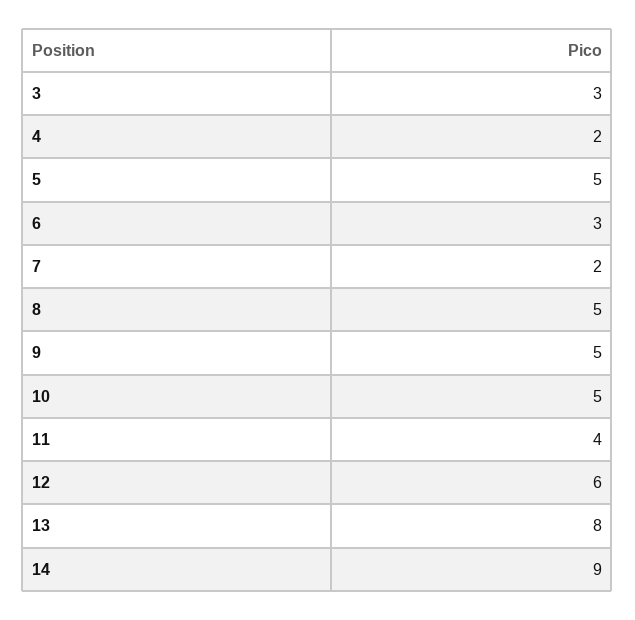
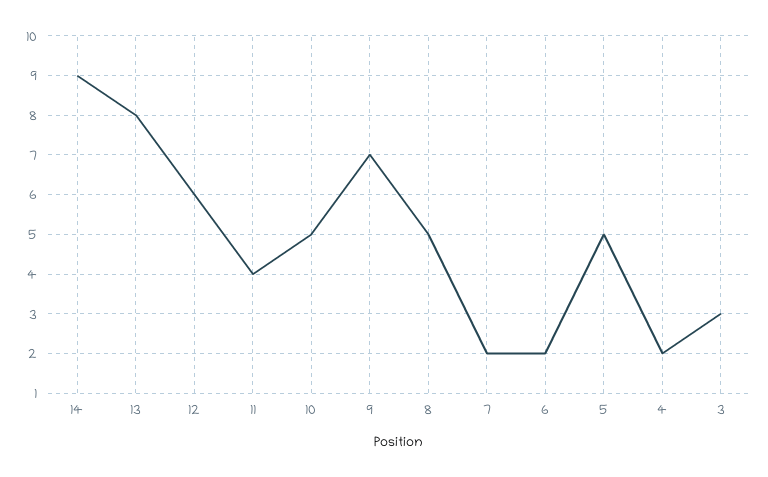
  {
    "3": 3,
    "4": 2,
    "5": 5,
-   "6": 3,
+   "6": 2,
    "7": 2,
    "8": 5,
-   "9": 5,
+   "9": 7,
    "10": 5,
    "11": 4,
    "12": 6,
    "13": 8,
    "14": 9
  }

